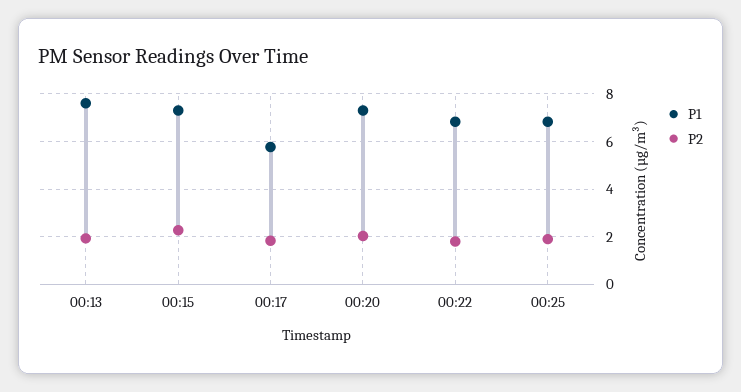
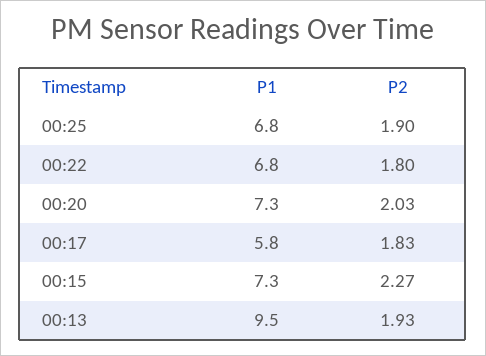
  {
    "P1": {
-     "00:13": 7.5,
+     "00:13": 9.5,
      "00:15": 7.3,
      "00:17": 5.8,
      "00:20": 7.3,
      "00:22": 6.8,
      "00:25": 6.8
    },
    "P2": {
      "00:13": 1.93,
      "00:15": 2.27,
      "00:17": 1.83,
      "00:20": 2.03,
      "00:22": 1.8,
      "00:25": 1.9
    }
  }

